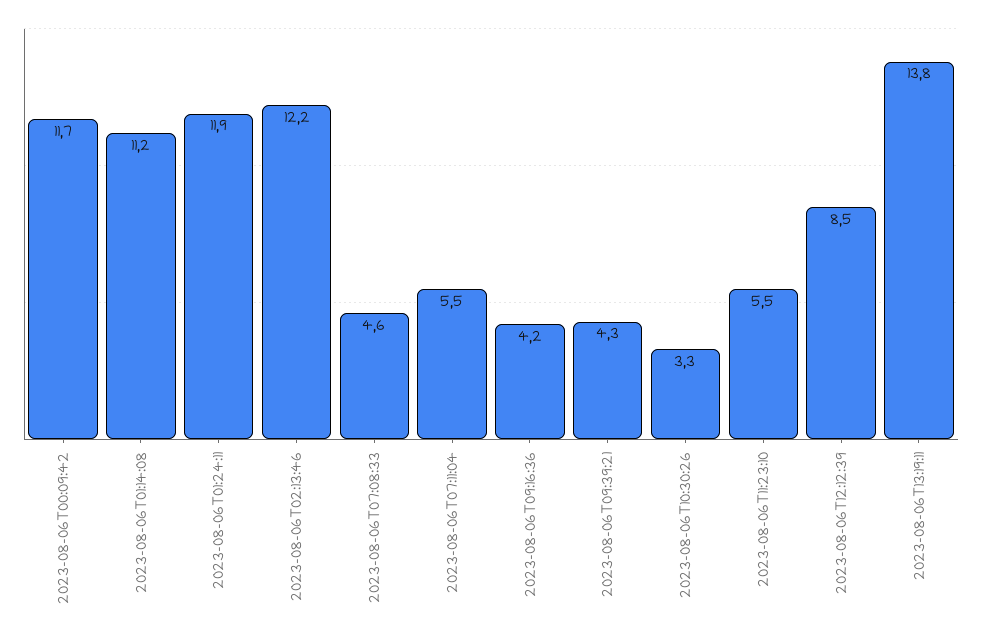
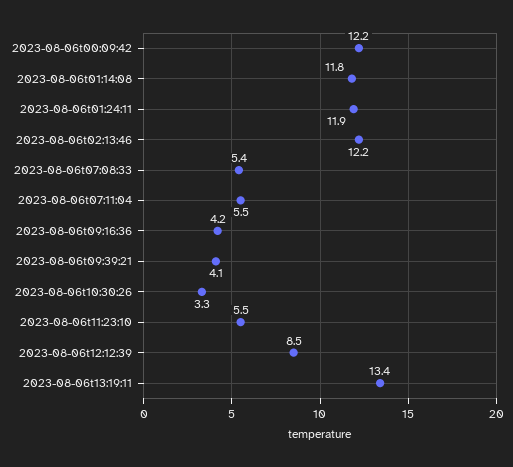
  {
-   "2023-08-06T00:09:42": 11.7,
+   "2023-08-06T00:09:42": 12.2,
-   "2023-08-06T01:14:08": 11.2,
+   "2023-08-06T01:14:08": 11.8,
    "2023-08-06T01:24:11": 11.9,
    "2023-08-06T02:13:46": 12.2,
-   "2023-08-06T07:08:33": 4.6,
+   "2023-08-06T07:08:33": 5.4,
    "2023-08-06T07:11:04": 5.5,
    "2023-08-06T09:16:36": 4.2,
-   "2023-08-06T09:39:21": 4.3,
+   "2023-08-06T09:39:21": 4.1,
    "2023-08-06T10:30:26": 3.3,
    "2023-08-06T11:23:10": 5.5,
    "2023-08-06T12:12:39": 8.5,
-   "2023-08-06T13:19:11": 13.8
+   "2023-08-06T13:19:11": 13.4
  }

